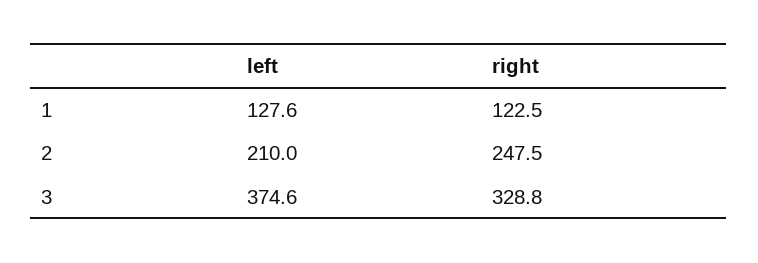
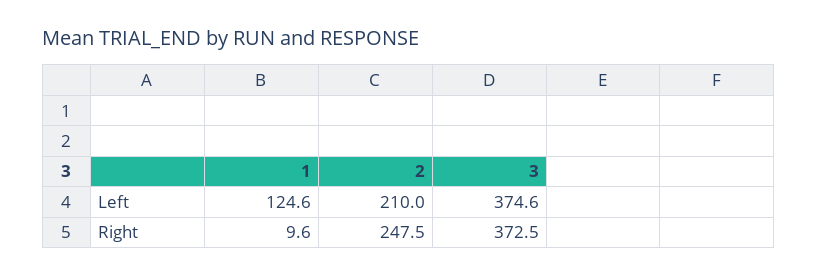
  {
    "left": {
-     "1": 127.6,
+     "1": 124.6,
      "2": 210,
      "3": 374.6
    },
    "right": {
-     "1": 122.5,
+     "1": 9.6,
      "2": 247.5,
-     "3": 328.8
+     "3": 372.5
    }
  }

